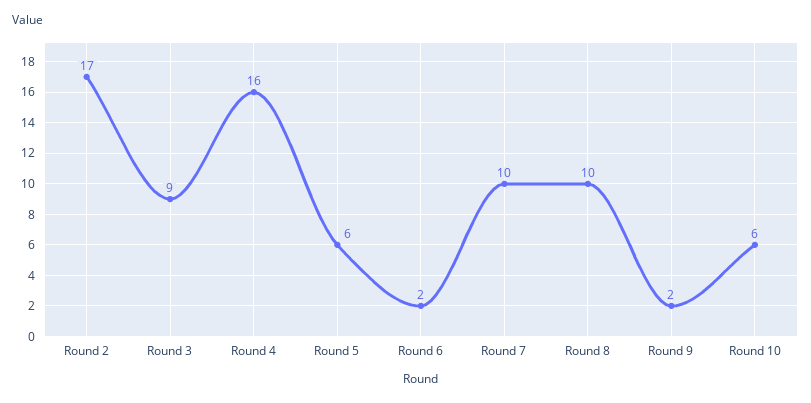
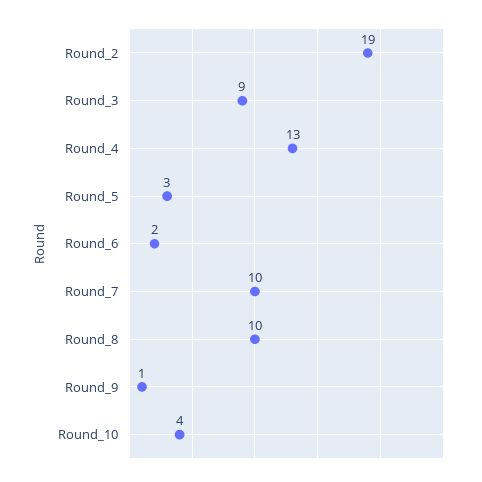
  {
-   "Round 2": 17,
+   "Round 2": 19,
    "Round 3": 9,
-   "Round 4": 16,
+   "Round 4": 13,
-   "Round 5": 6,
+   "Round 5": 3,
    "Round 6": 2,
    "Round 7": 10,
    "Round 8": 10,
-   "Round 9": 2,
+   "Round 9": 1,
-   "Round 10": 6
+   "Round 10": 4
  }

